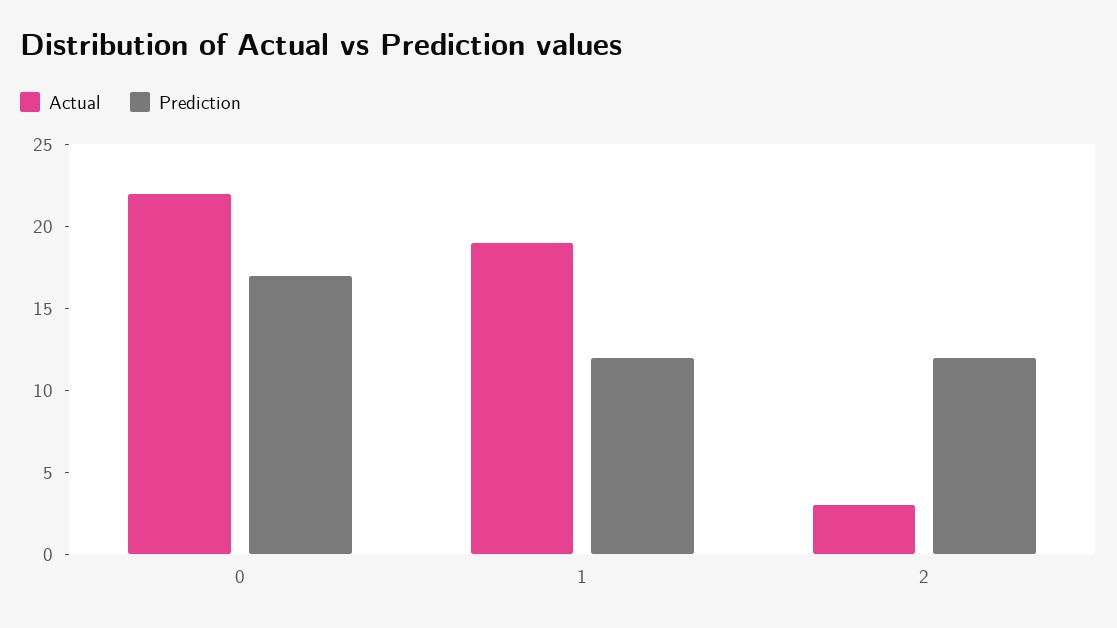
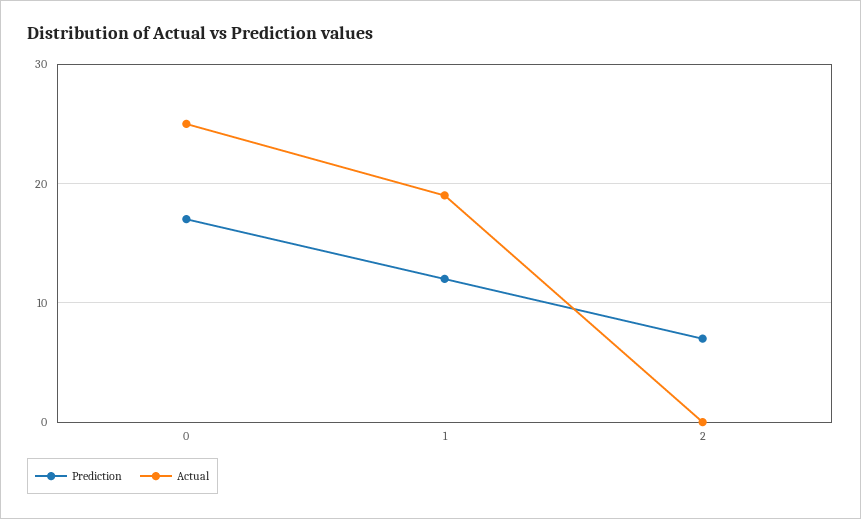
  {
    "Actual": {
-     "0": 22,
+     "0": 25,
      "1": 19,
-     "2": 3
+     "2": 0
    },
    "Prediction": {
      "0": 17,
      "1": 12,
-     "2": 12
+     "2": 7
    }
  }

